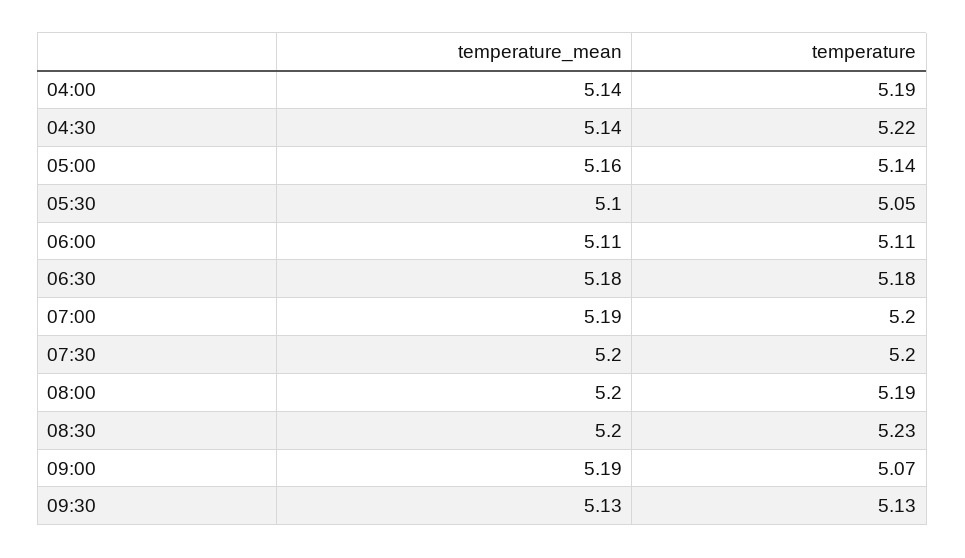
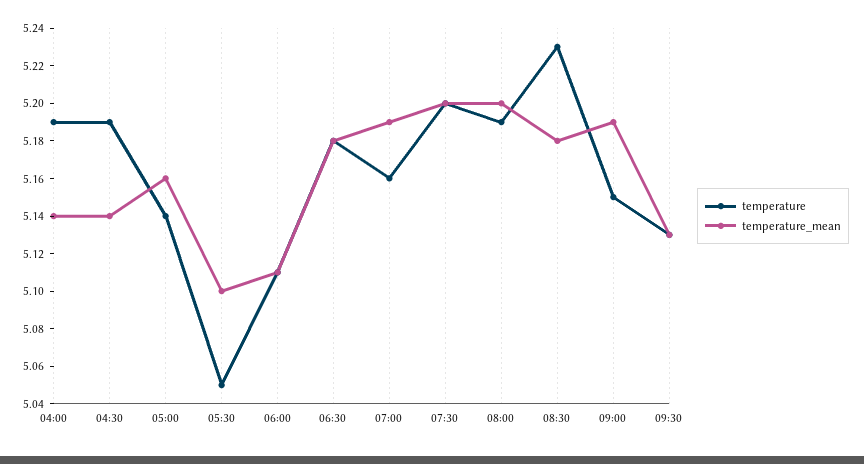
  {
    "temperature_mean": {
      "04:00": 5.14,
      "04:30": 5.14,
      "05:00": 5.16,
      "05:30": 5.1,
      "06:00": 5.11,
      "06:30": 5.18,
      "07:00": 5.19,
      "07:30": 5.2,
      "08:00": 5.2,
-     "08:30": 5.2,
+     "08:30": 5.18,
      "09:00": 5.19,
      "09:30": 5.13
    },
    "temperature": {
      "04:00": 5.19,
-     "04:30": 5.22,
+     "04:30": 5.19,
      "05:00": 5.14,
      "05:30": 5.05,
      "06:00": 5.11,
      "06:30": 5.18,
-     "07:00": 5.2,
+     "07:00": 5.16,
      "07:30": 5.2,
      "08:00": 5.19,
      "08:30": 5.23,
-     "09:00": 5.07,
+     "09:00": 5.15,
      "09:30": 5.13
    }
  }

